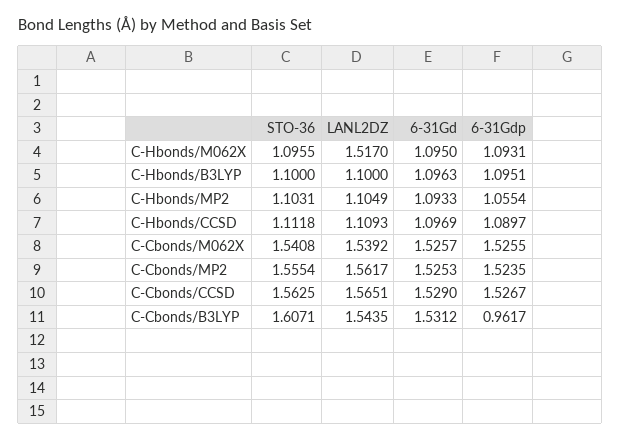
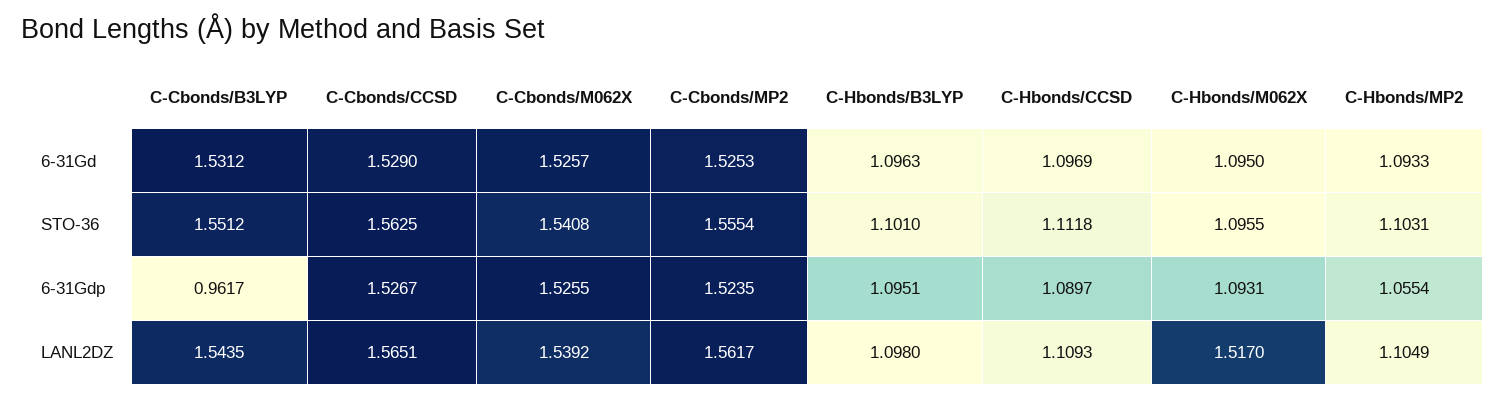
  {
    "STO-36": {
      "C-Hbonds/M062X": 1.0955,
-     "C-Hbonds/B3LYP": 1.1,
+     "C-Hbonds/B3LYP": 1.101,
      "C-Hbonds/MP2": 1.1031,
      "C-Hbonds/CCSD": 1.1118,
      "C-Cbonds/M062X": 1.5408,
      "C-Cbonds/MP2": 1.5554,
      "C-Cbonds/CCSD": 1.5625,
-     "C-Cbonds/B3LYP": 1.6071
+     "C-Cbonds/B3LYP": 1.5512
    },
    "LANL2DZ": {
      "C-Hbonds/M062X": 1.517,
-     "C-Hbonds/B3LYP": 1.1,
+     "C-Hbonds/B3LYP": 1.098,
      "C-Hbonds/MP2": 1.1049,
      "C-Hbonds/CCSD": 1.1093,
      "C-Cbonds/M062X": 1.5392,
      "C-Cbonds/MP2": 1.5617,
      "C-Cbonds/CCSD": 1.5651,
      "C-Cbonds/B3LYP": 1.5435
    },
    "6-31Gd": {
      "C-Hbonds/M062X": 1.095,
      "C-Hbonds/B3LYP": 1.0963,
      "C-Hbonds/MP2": 1.0933,
      "C-Hbonds/CCSD": 1.0969,
      "C-Cbonds/M062X": 1.5257,
      "C-Cbonds/MP2": 1.5253,
      "C-Cbonds/CCSD": 1.529,
      "C-Cbonds/B3LYP": 1.5312
    },
    "6-31Gdp": {
      "C-Hbonds/M062X": 1.0931,
      "C-Hbonds/B3LYP": 1.0951,
      "C-Hbonds/MP2": 1.0554,
      "C-Hbonds/CCSD": 1.0897,
      "C-Cbonds/M062X": 1.5255,
      "C-Cbonds/MP2": 1.5235,
      "C-Cbonds/CCSD": 1.5267,
      "C-Cbonds/B3LYP": 0.9617
    }
  }

